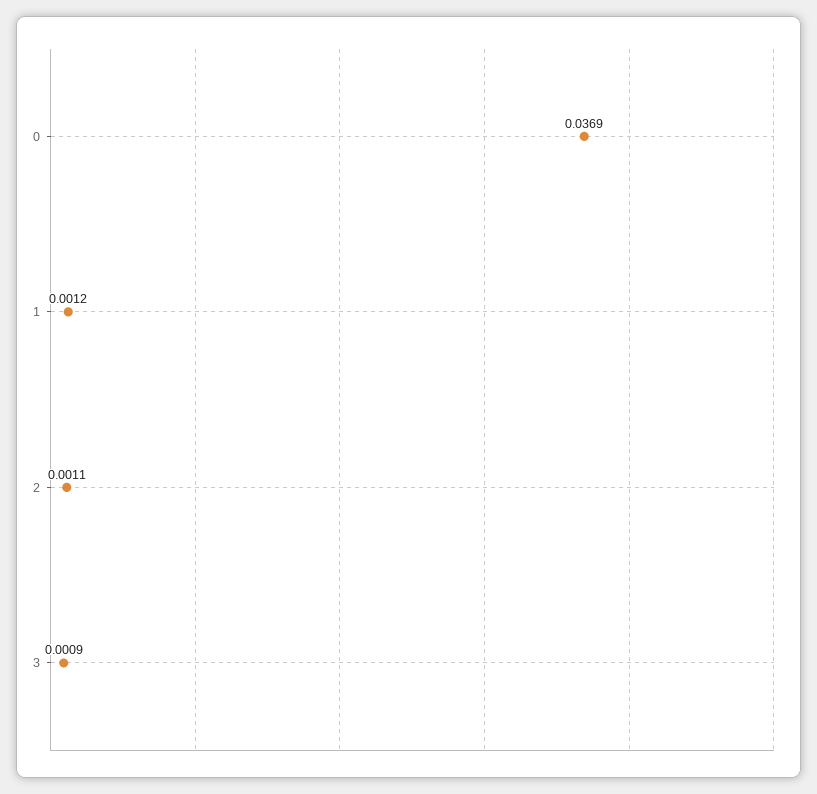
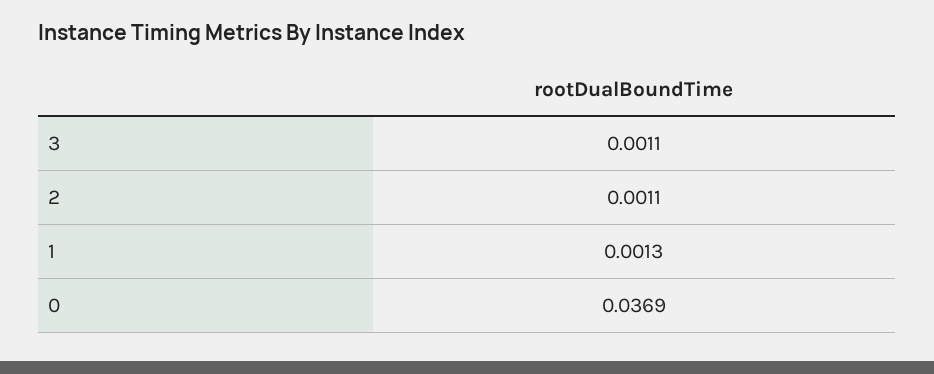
  {
    "0": 0.0369,
-   "1": 0.0012,
+   "1": 0.0013,
    "2": 0.0011,
-   "3": 0.0009
+   "3": 0.0011
  }

